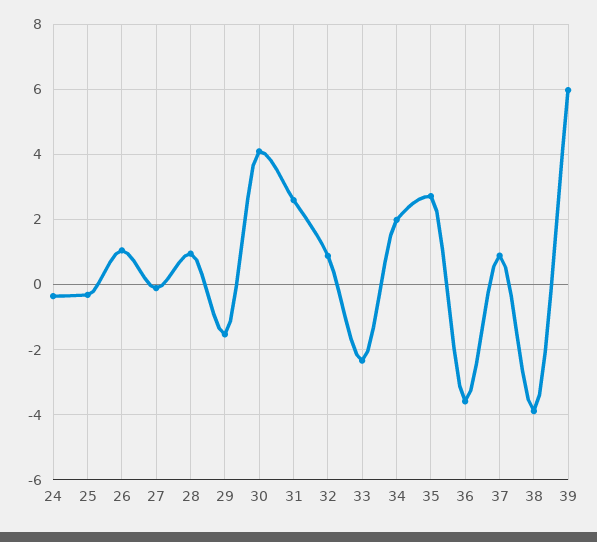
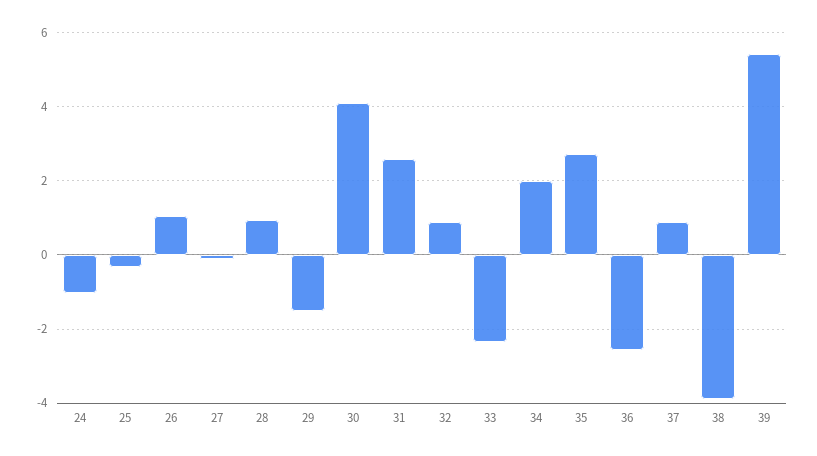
  {
-   "24": -0.4,
+   "24": -1,
    "25": -0.4,
    "26": 1,
    "27": -0.2,
    "28": 1,
    "29": -1.6,
    "30": 4,
    "31": 2.6,
    "32": 0.8,
    "33": -2.4,
    "34": 2,
    "35": 2.8,
-   "36": -3.6,
+   "36": -2.6,
    "37": 0.8,
    "38": -3.8,
-   "39": 6
+   "39": 5.4
  }

